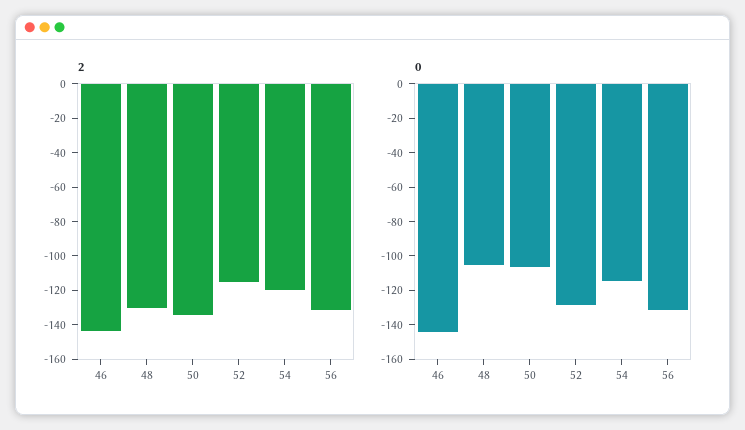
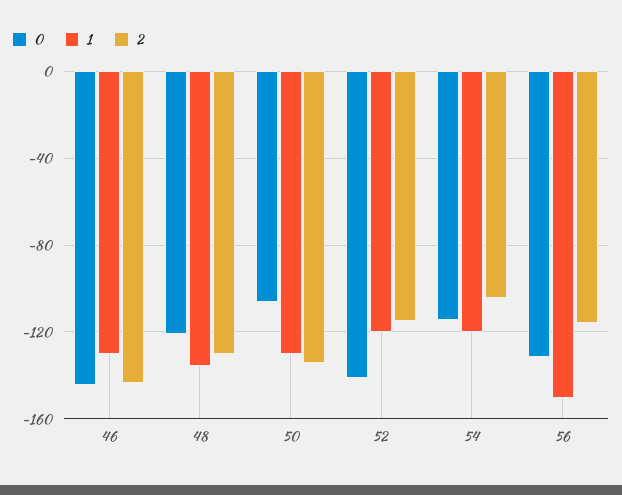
  {
    "2": {
      "46": -145,
      "48": -130,
      "50": -135,
      "52": -115,
-     "54": -120,
+     "54": -105,
-     "56": -130
+     "56": -115
    },
    "0": {
      "46": -145,
-     "48": -105,
+     "48": -120,
      "50": -105,
-     "52": -130,
+     "52": -140,
      "54": -115,
      "56": -130
-   }
+   },
+   "1": {
+     "46": -130,
+     "48": -135,
+     "50": -130,
+     "52": -120,
+     "54": -120,
+     "56": -150
+   }
  }

